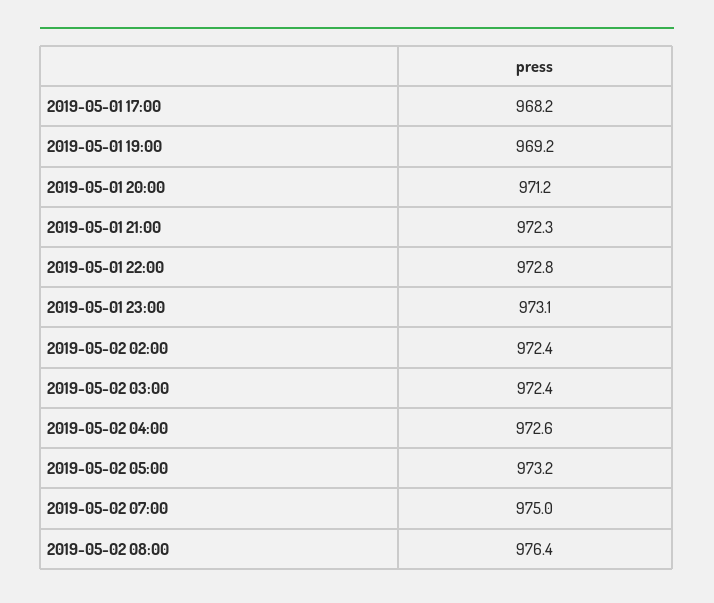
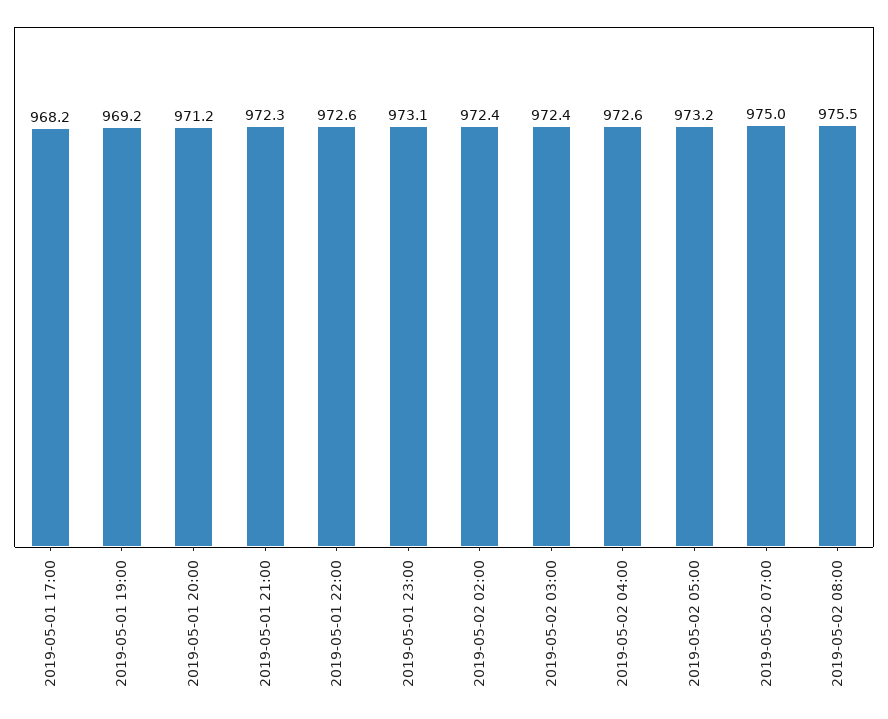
  {
    "2019-05-01 17:00": 968.2,
    "2019-05-01 19:00": 969.2,
    "2019-05-01 20:00": 971.2,
    "2019-05-01 21:00": 972.3,
-   "2019-05-01 22:00": 972.8,
+   "2019-05-01 22:00": 972.6,
    "2019-05-01 23:00": 973.1,
    "2019-05-02 02:00": 972.4,
    "2019-05-02 03:00": 972.4,
    "2019-05-02 04:00": 972.6,
    "2019-05-02 05:00": 973.2,
    "2019-05-02 07:00": 975,
-   "2019-05-02 08:00": 976.4
+   "2019-05-02 08:00": 975.5
  }

